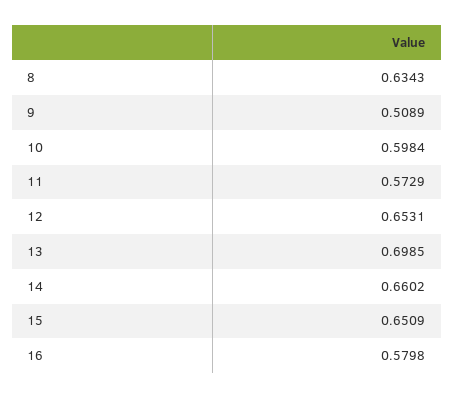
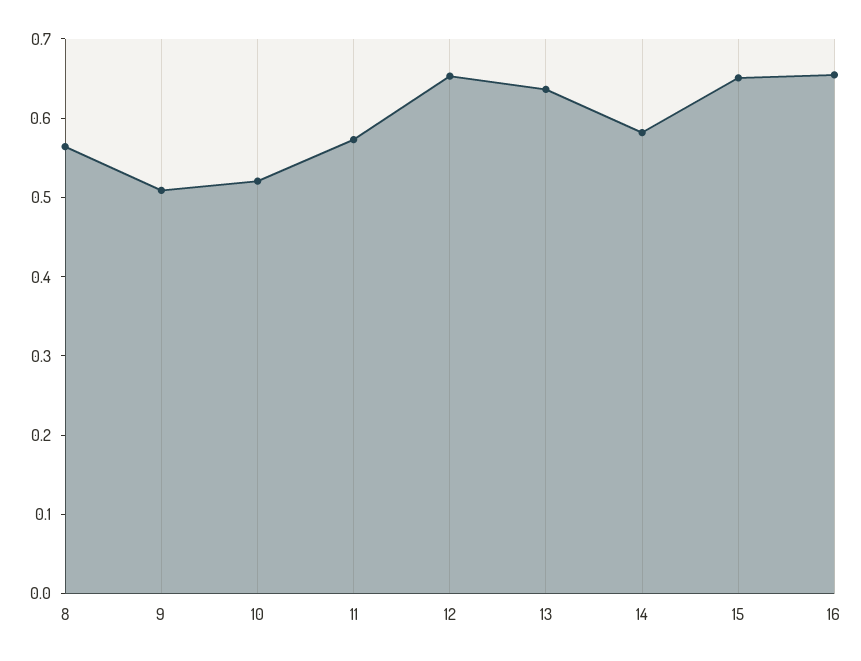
  {
-   "8": 0.6343,
+   "8": 0.56,
    "9": 0.5089,
-   "10": 0.5984,
+   "10": 0.52,
    "11": 0.5729,
    "12": 0.6531,
-   "13": 0.6985,
+   "13": 0.64,
-   "14": 0.6602,
+   "14": 0.58,
    "15": 0.6509,
-   "16": 0.5798
+   "16": 0.66
  }

